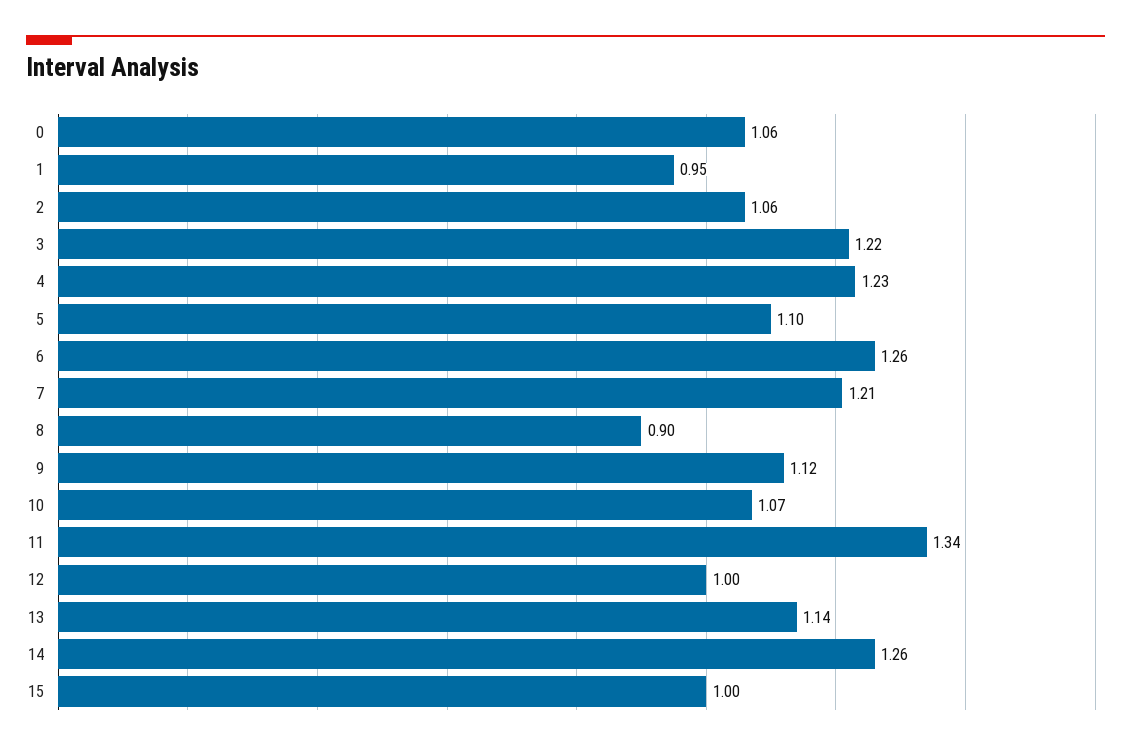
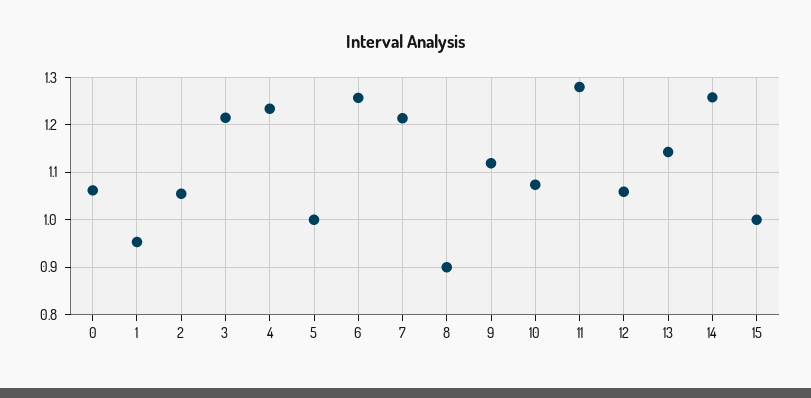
  {
    "0": 1.06,
    "1": 0.95,
    "2": 1.06,
    "3": 1.22,
    "4": 1.23,
-   "5": 1.1,
+   "5": 1,
    "6": 1.26,
    "7": 1.21,
    "8": 0.9,
    "9": 1.12,
    "10": 1.07,
-   "11": 1.34,
+   "11": 1.28,
-   "12": 1,
+   "12": 1.06,
    "13": 1.14,
    "14": 1.26,
    "15": 1
  }

